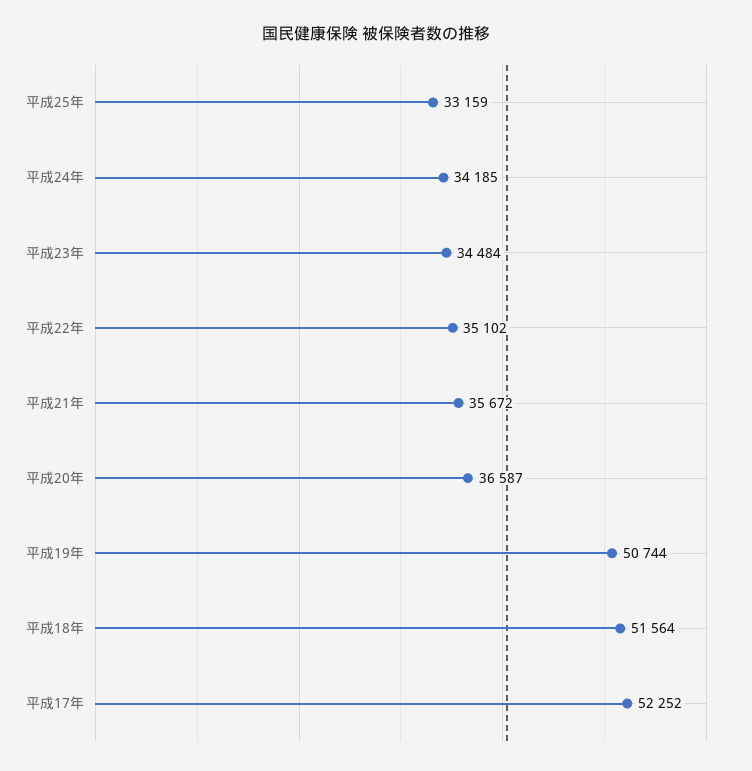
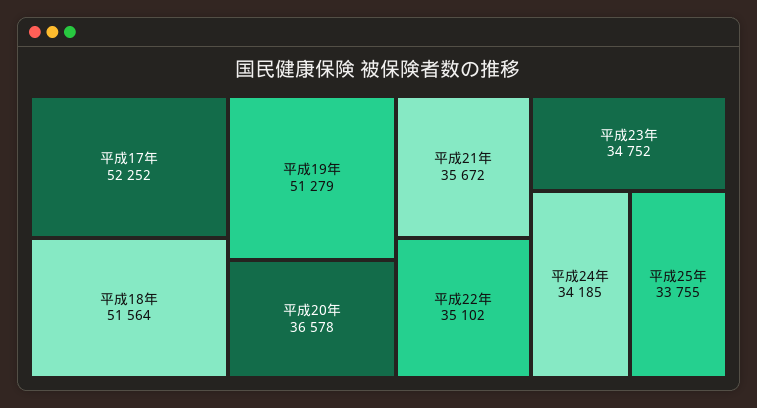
  {
-   "平成25年": 33159,
+   "平成25年": 33755,
    "平成24年": 34185,
-   "平成23年": 34484,
+   "平成23年": 34752,
    "平成22年": 35102,
    "平成21年": 35672,
-   "平成20年": 36587,
+   "平成20年": 36578,
-   "平成19年": 50744,
+   "平成19年": 51279,
    "平成18年": 51564,
    "平成17年": 52252
  }

